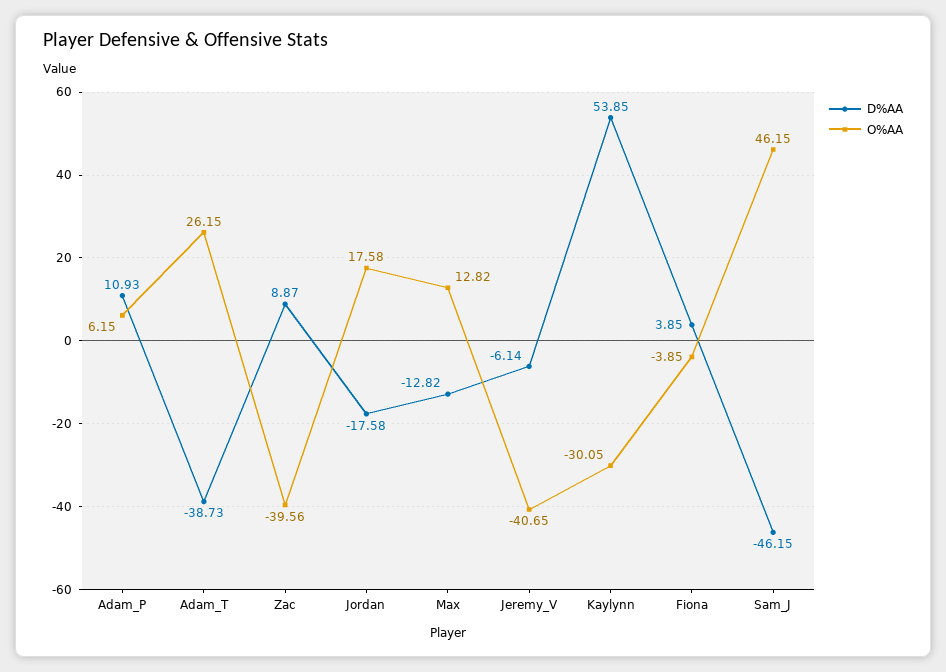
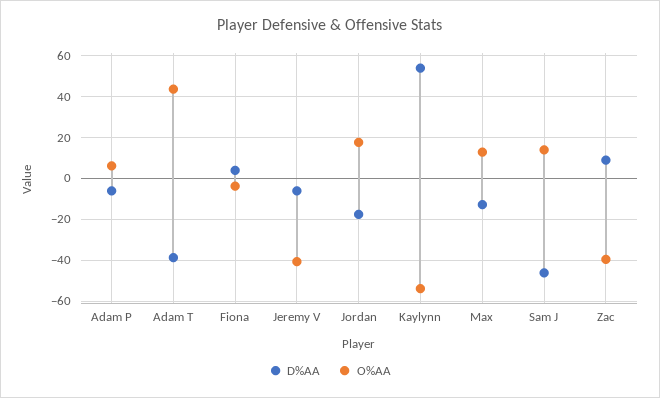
  {
    "D%AA": {
-     "Adam_P": 10.93,
+     "Adam_P": -5,
      "Adam_T": -38.73,
      "Zac": 8.87,
      "Jordan": -17.58,
      "Max": -12.82,
      "Jeremy_V": -6.14,
      "Kaylynn": 53.85,
      "Fiona": 3.85,
      "Sam_J": -46.15
    },
    "O%AA": {
      "Adam_P": 6.15,
-     "Adam_T": 26.15,
+     "Adam_T": 45,
      "Zac": -39.56,
      "Jordan": 17.58,
      "Max": 12.82,
      "Jeremy_V": -40.65,
-     "Kaylynn": -30.05,
+     "Kaylynn": -55,
      "Fiona": -3.85,
-     "Sam_J": 46.15
+     "Sam_J": 15
    }
  }

